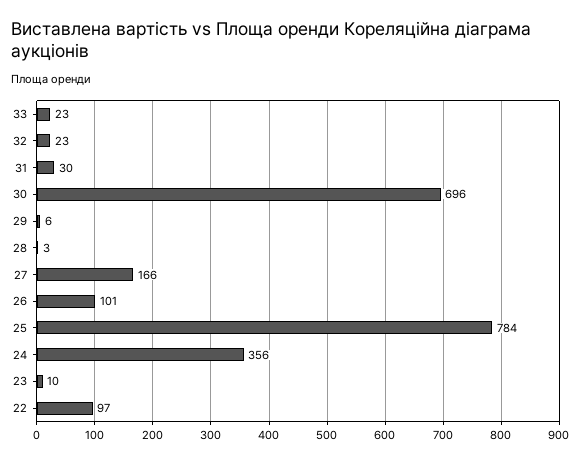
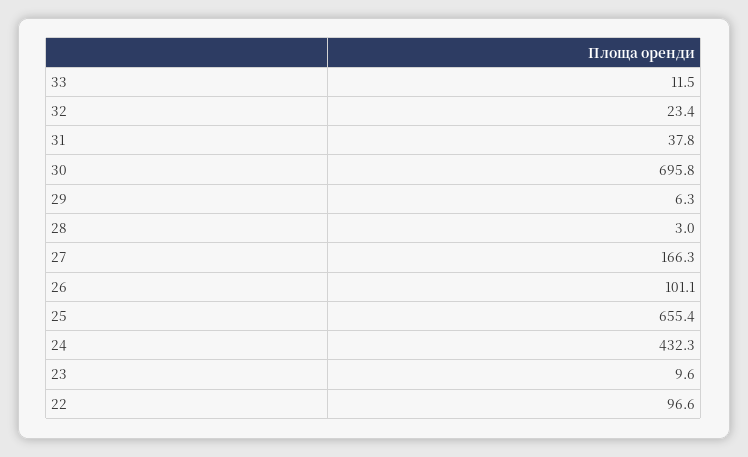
  {
-   "33": 23,
+   "33": 11.5,
    "32": 23.4,
-   "31": 30,
+   "31": 37.8,
    "30": 695.8,
    "29": 6.3,
    "28": 3,
    "27": 166.3,
    "26": 101.1,
-   "25": 784,
+   "25": 655.4,
-   "24": 356,
+   "24": 432.3,
    "23": 9.6,
    "22": 96.6
  }

